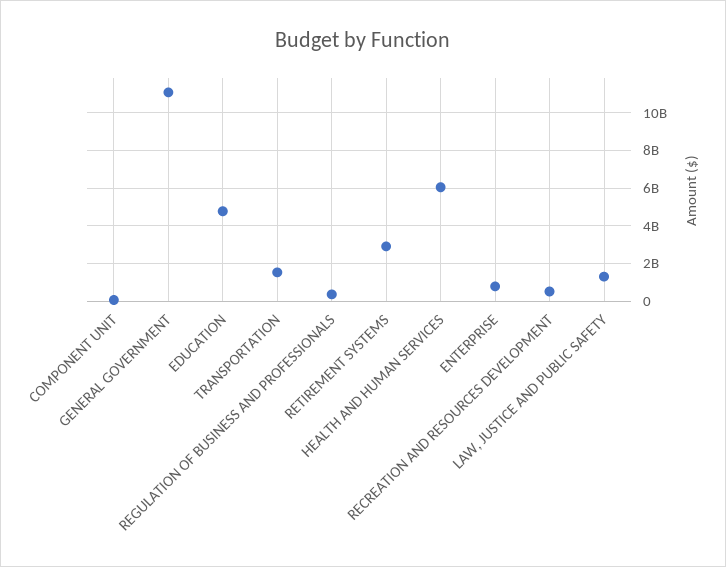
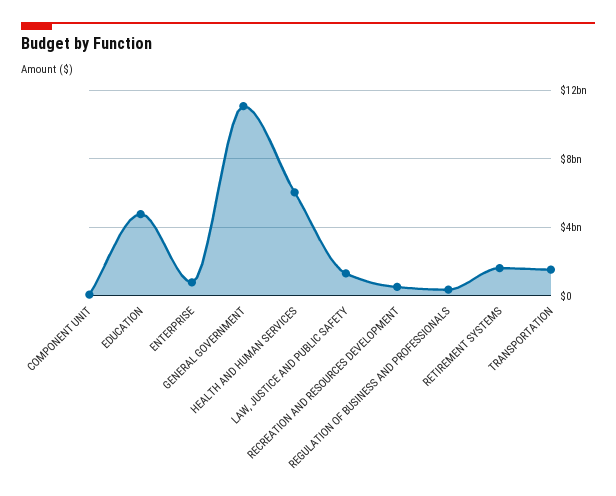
  {
    "COMPONENT UNIT": 0,
    "GENERAL GOVERNMENT": 11000000000,
    "EDUCATION": 5000000000,
    "TRANSPORTATION": 1500000000,
    "REGULATION OF BUSINESS AND PROFESSIONALS": 500000000,
-   "RETIREMENT SYSTEMS": 3000000000,
+   "RETIREMENT SYSTEMS": 1500000000,
    "HEALTH AND HUMAN SERVICES": 6000000000,
    "ENTERPRISE": 1000000000,
    "RECREATION AND RESOURCES DEVELOPMENT": 500000000,
    "LAW, JUSTICE AND PUBLIC SAFETY": 1500000000
  }

